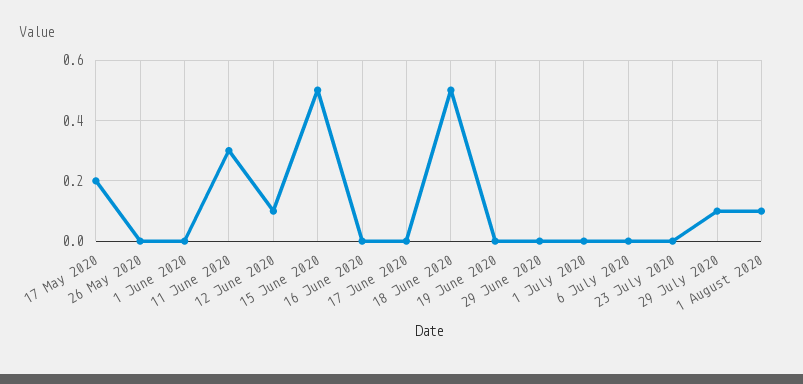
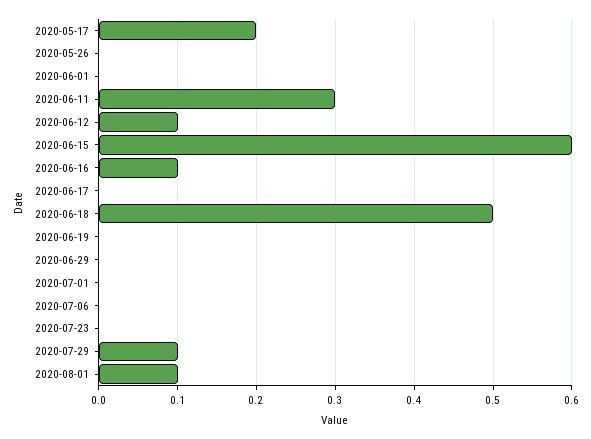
  {
    "17 May 2020": 0.2,
    "26 May 2020": 0,
    "1 June 2020": 0,
    "11 June 2020": 0.3,
    "12 June 2020": 0.1,
-   "15 June 2020": 0.5,
+   "15 June 2020": 0.6,
-   "16 June 2020": 0,
+   "16 June 2020": 0.1,
    "17 June 2020": 0,
    "18 June 2020": 0.5,
    "19 June 2020": 0,
    "29 June 2020": 0,
    "1 July 2020": 0,
    "6 July 2020": 0,
    "23 July 2020": 0,
    "29 July 2020": 0.1,
    "1 August 2020": 0.1
  }

